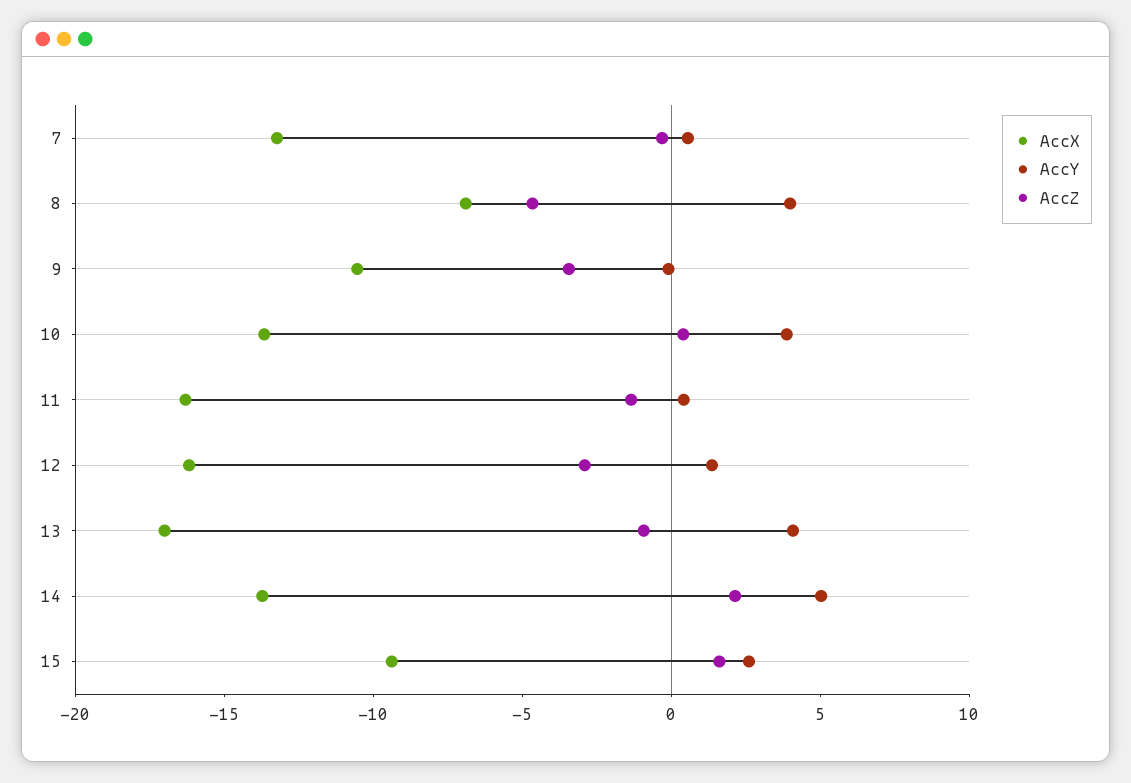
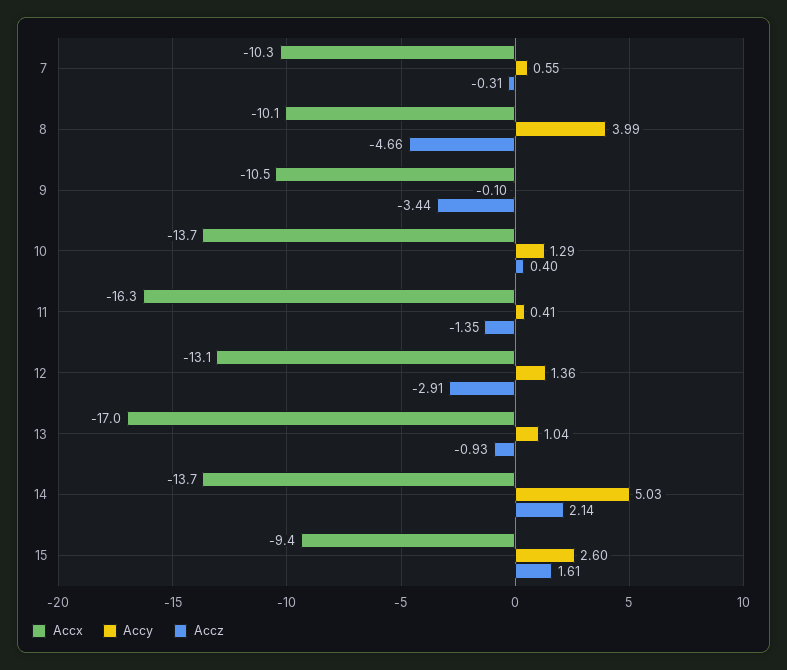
  {
    "AccX": {
-     "7": -13,
+     "7": -10.3,
-     "8": -7,
+     "8": -10.1,
      "9": -10.5,
      "10": -13.7,
      "11": -16.3,
-     "12": -16,
+     "12": -13.1,
      "13": -17,
      "14": -13.7,
      "15": -9.4
    },
    "AccY": {
      "7": 0.55,
      "8": 3.99,
      "9": -0.1,
-     "10": 4,
+     "10": 1.29,
      "11": 0.41,
      "12": 1.36,
-     "13": 4,
+     "13": 1.04,
      "14": 5.03,
      "15": 2.6
    },
    "AccZ": {
      "7": -0.31,
      "8": -4.66,
      "9": -3.44,
      "10": 0.4,
      "11": -1.35,
      "12": -2.91,
      "13": -0.93,
      "14": 2.14,
      "15": 1.61
    }
  }

